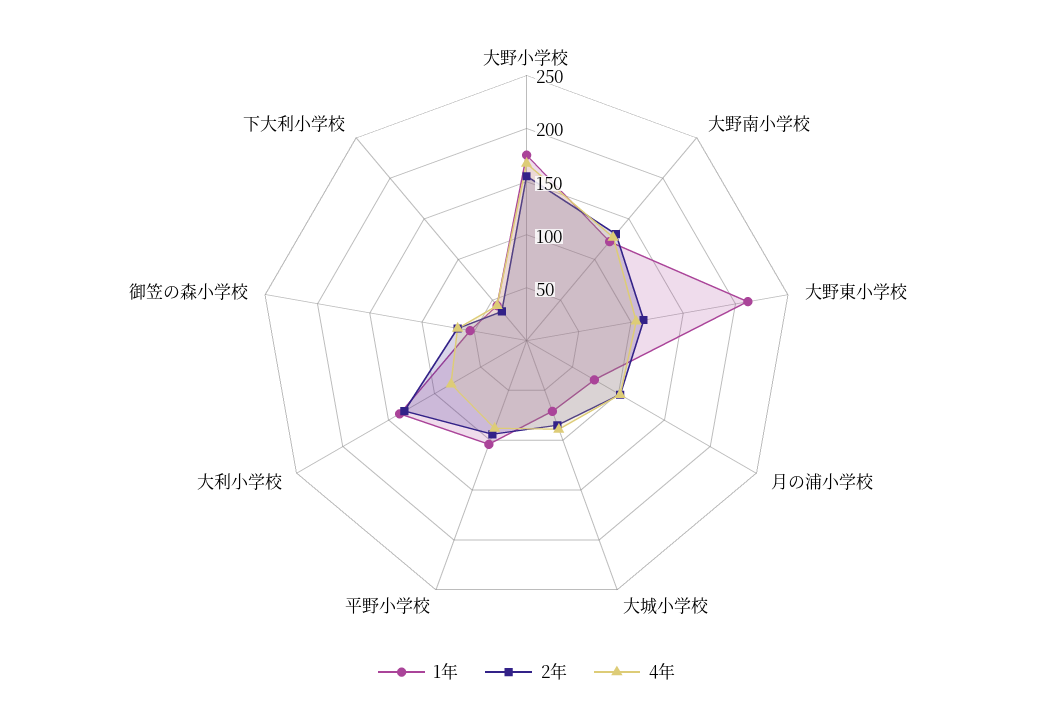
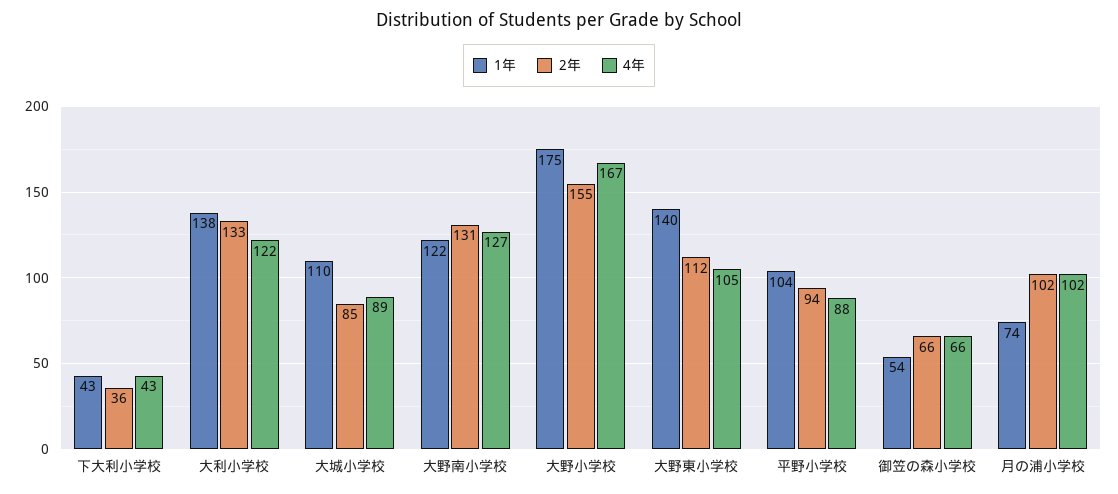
  {
    "1年": {
      "大野小学校": 175,
      "大野南小学校": 122,
-     "大野東小学校": 210,
+     "大野東小学校": 140,
      "月の浦小学校": 74,
-     "大城小学校": 70,
+     "大城小学校": 110,
      "平野小学校": 104,
      "大利小学校": 138,
      "御笠の森小学校": 54,
      "下大利小学校": 43
    },
    "2年": {
      "大野小学校": 155,
      "大野南小学校": 131,
      "大野東小学校": 112,
      "月の浦小学校": 102,
      "大城小学校": 85,
      "平野小学校": 94,
      "大利小学校": 133,
      "御笠の森小学校": 66,
      "下大利小学校": 36
    },
    "4年": {
      "大野小学校": 167,
      "大野南小学校": 127,
      "大野東小学校": 105,
      "月の浦小学校": 102,
      "大城小学校": 89,
      "平野小学校": 88,
-     "大利小学校": 80,
+     "大利小学校": 122,
      "御笠の森小学校": 66,
      "下大利小学校": 43
    }
  }

